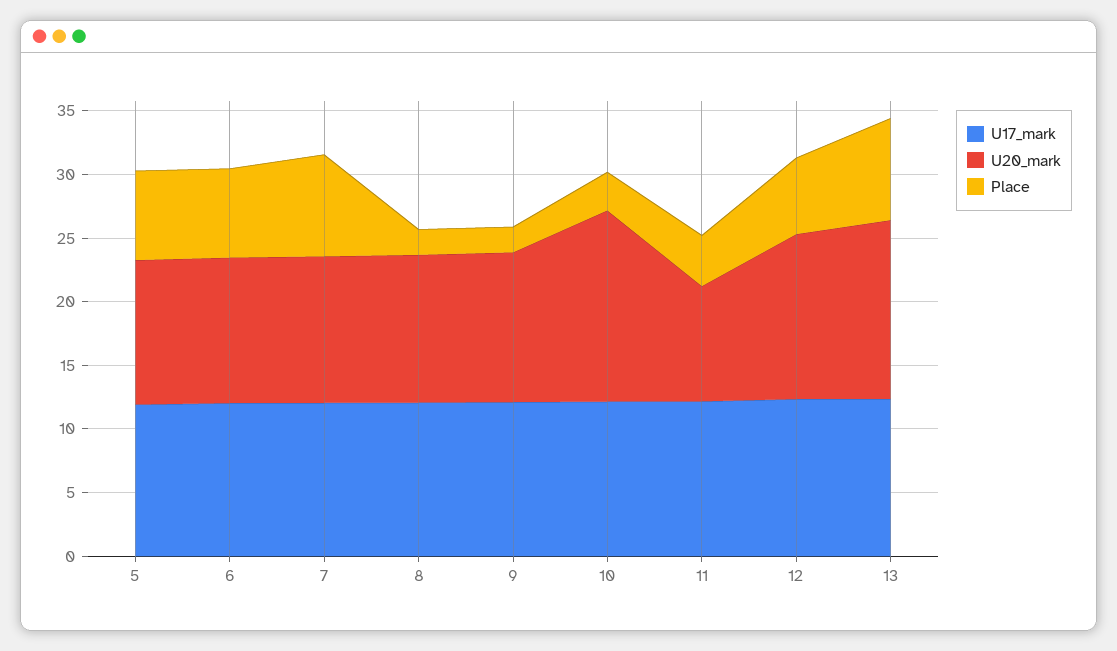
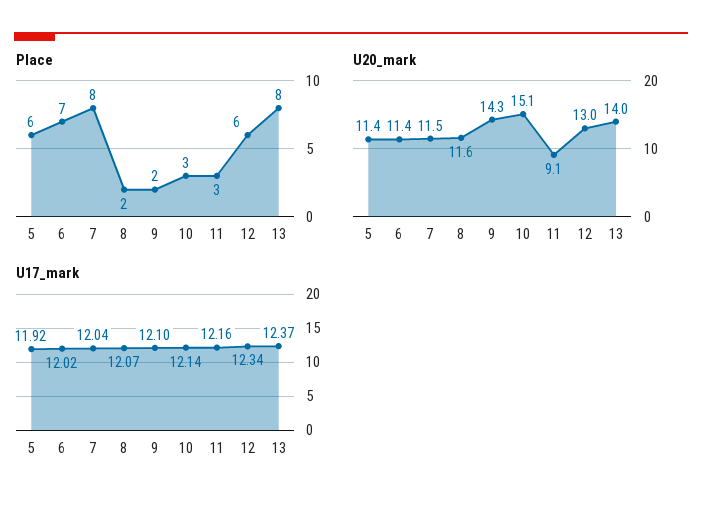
  {
    "U17_mark": {
      "5": 11.92,
      "6": 12.02,
      "7": 12.04,
      "8": 12.07,
      "9": 12.1,
      "10": 12.14,
      "11": 12.16,
      "12": 12.34,
      "13": 12.37
    },
    "U20_mark": {
      "5": 11.4,
      "6": 11.4,
      "7": 11.5,
      "8": 11.6,
-     "9": 12,
+     "9": 14.3,
      "10": 15.1,
      "11": 9.1,
      "12": 13,
      "13": 14
    },
    "Place": {
-     "5": 7,
+     "5": 6,
      "6": 7,
      "7": 8,
      "8": 2,
      "9": 2,
      "10": 3,
-     "11": 4,
+     "11": 3,
      "12": 6,
      "13": 8
    }
  }

